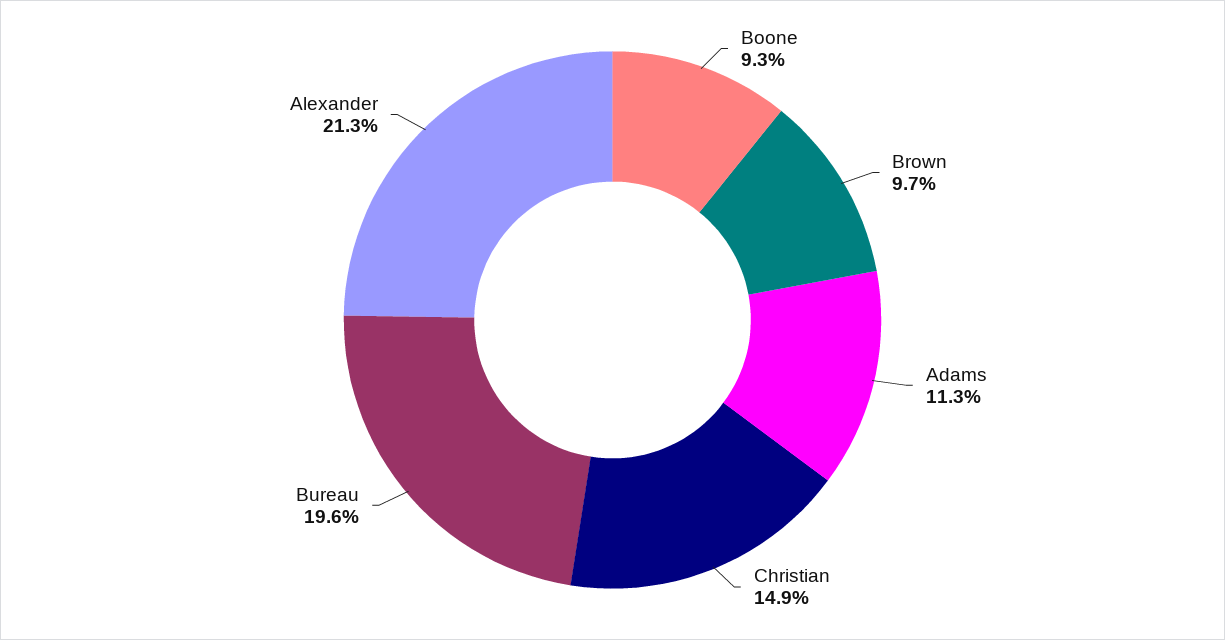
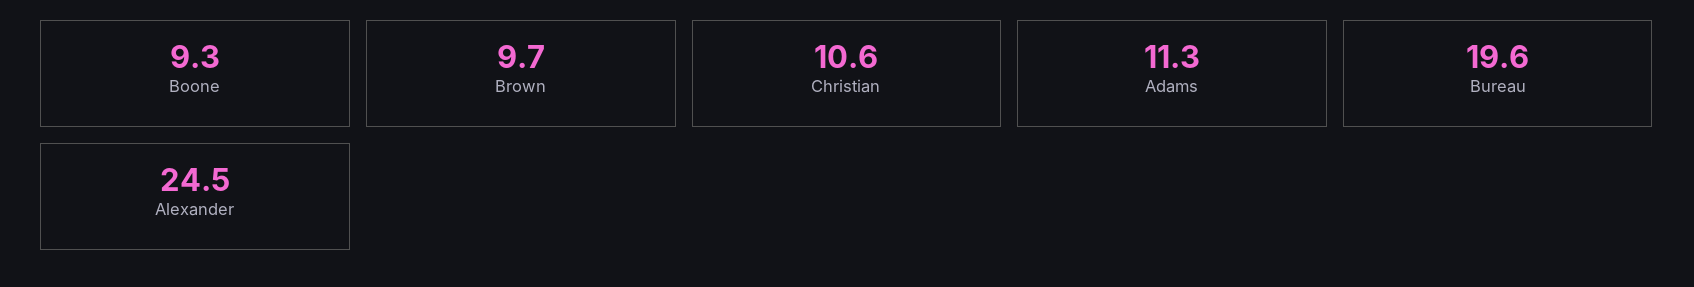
  {
    "Boone": 9.3,
    "Brown": 9.7,
    "Adams": 11.3,
-   "Christian": 14.9,
+   "Christian": 10.6,
    "Bureau": 19.6,
-   "Alexander": 21.3
+   "Alexander": 24.5
  }

